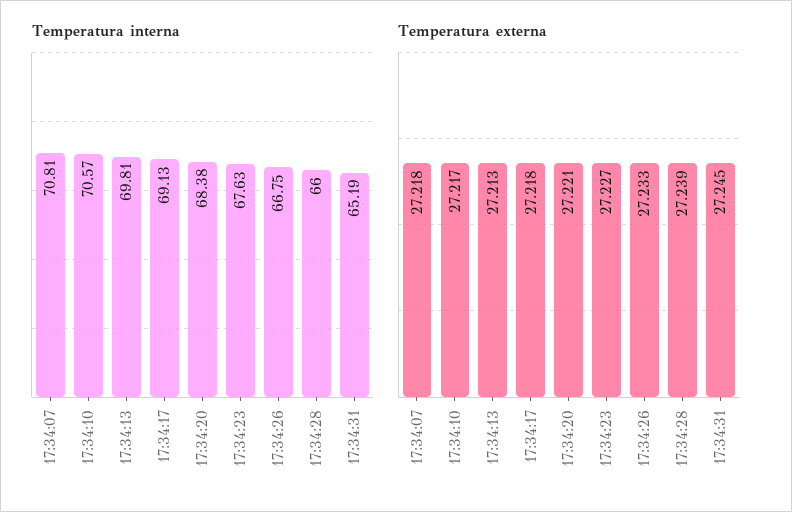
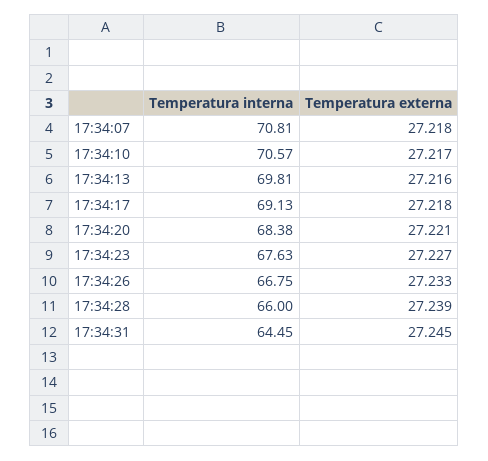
  {
    "Temperatura interna": {
      "17:34:07": 70.81,
      "17:34:10": 70.57,
      "17:34:13": 69.81,
      "17:34:17": 69.13,
      "17:34:20": 68.38,
      "17:34:23": 67.63,
      "17:34:26": 66.75,
      "17:34:28": 66,
-     "17:34:31": 65.19
+     "17:34:31": 64.45
    },
    "Temperatura externa": {
      "17:34:07": 27.218,
      "17:34:10": 27.217,
-     "17:34:13": 27.213,
+     "17:34:13": 27.216,
      "17:34:17": 27.218,
      "17:34:20": 27.221,
      "17:34:23": 27.227,
      "17:34:26": 27.233,
      "17:34:28": 27.239,
      "17:34:31": 27.245
    }
  }

